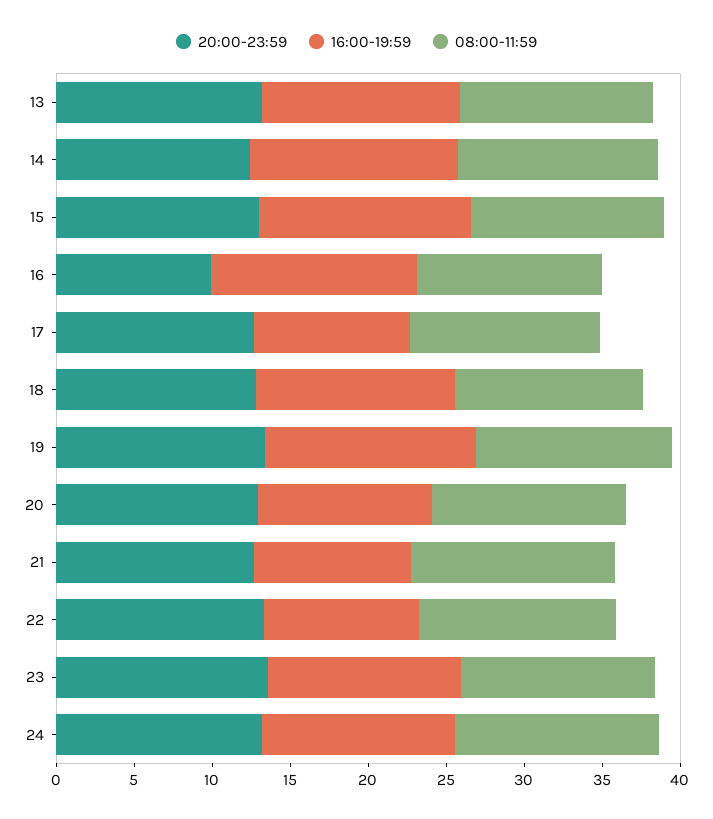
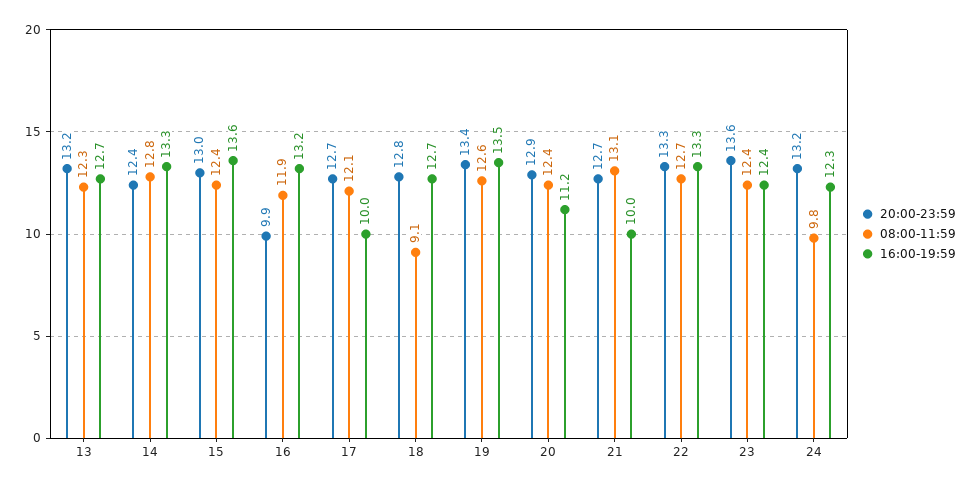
  {
    "20:00-23:59": {
      "13": 13.2,
      "14": 12.4,
      "15": 13,
      "16": 9.9,
      "17": 12.7,
      "18": 12.8,
      "19": 13.4,
      "20": 12.9,
      "21": 12.7,
      "22": 13.3,
      "23": 13.6,
      "24": 13.2
    },
    "16:00-19:59": {
      "13": 12.7,
      "14": 13.3,
      "15": 13.6,
      "16": 13.2,
      "17": 10,
      "18": 12.7,
      "19": 13.5,
      "20": 11.2,
      "21": 10,
-     "22": 10,
+     "22": 13.3,
      "23": 12.4,
      "24": 12.3
    },
    "08:00-11:59": {
      "13": 12.3,
      "14": 12.8,
      "15": 12.4,
      "16": 11.9,
      "17": 12.1,
-     "18": 12,
+     "18": 9.1,
      "19": 12.6,
      "20": 12.4,
      "21": 13.1,
      "22": 12.7,
      "23": 12.4,
-     "24": 13
+     "24": 9.8
    }
  }

